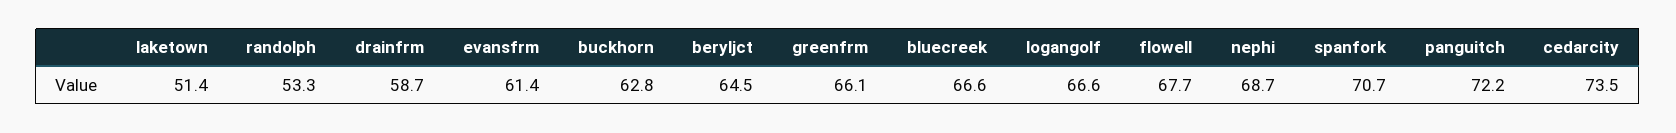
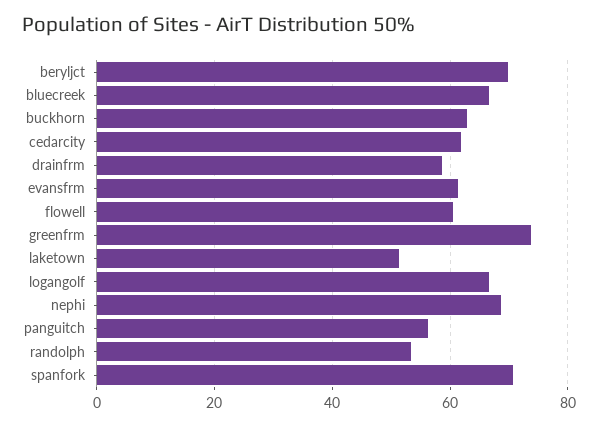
  {
    "laketown": 51.4,
    "randolph": 53.3,
    "drainfrm": 58.7,
    "evansfrm": 61.4,
    "buckhorn": 62.8,
-   "beryljct": 64.5,
+   "beryljct": 70,
-   "greenfrm": 66.1,
+   "greenfrm": 74,
    "bluecreek": 66.6,
    "logangolf": 66.6,
-   "flowell": 67.7,
+   "flowell": 60,
    "nephi": 68.7,
    "spanfork": 70.7,
-   "panguitch": 72.2,
+   "panguitch": 56,
-   "cedarcity": 73.5
+   "cedarcity": 62
  }

